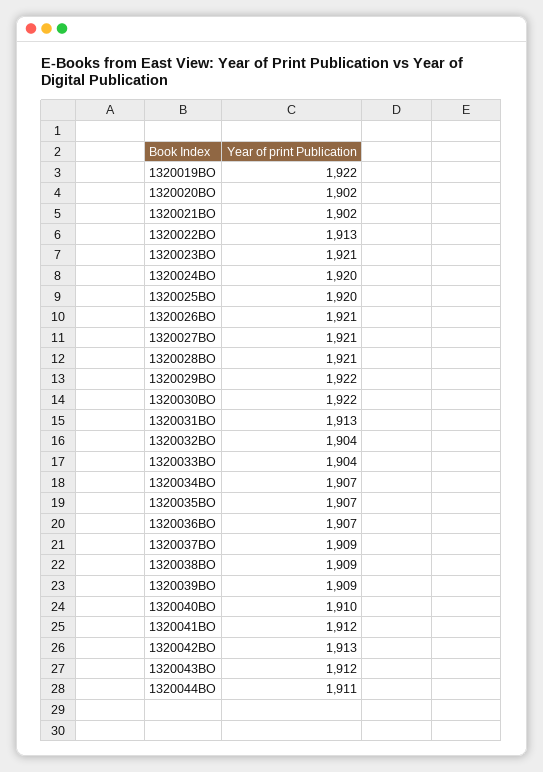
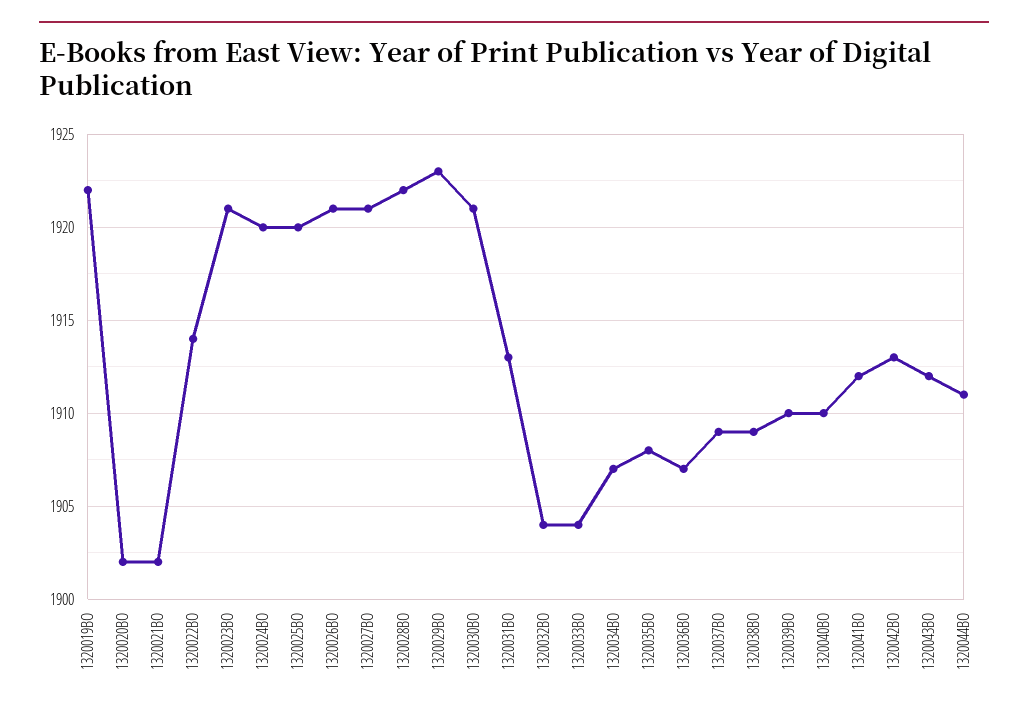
  {
    "1320019BO": 1922,
    "1320020BO": 1902,
    "1320021BO": 1902,
-   "1320022BO": 1913,
+   "1320022BO": 1914,
    "1320023BO": 1921,
    "1320024BO": 1920,
    "1320025BO": 1920,
    "1320026BO": 1921,
    "1320027BO": 1921,
-   "1320028BO": 1921,
+   "1320028BO": 1922,
-   "1320029BO": 1922,
+   "1320029BO": 1923,
-   "1320030BO": 1922,
+   "1320030BO": 1921,
    "1320031BO": 1913,
    "1320032BO": 1904,
    "1320033BO": 1904,
    "1320034BO": 1907,
-   "1320035BO": 1907,
+   "1320035BO": 1908,
    "1320036BO": 1907,
    "1320037BO": 1909,
    "1320038BO": 1909,
-   "1320039BO": 1909,
+   "1320039BO": 1910,
    "1320040BO": 1910,
    "1320041BO": 1912,
    "1320042BO": 1913,
    "1320043BO": 1912,
    "1320044BO": 1911
  }

